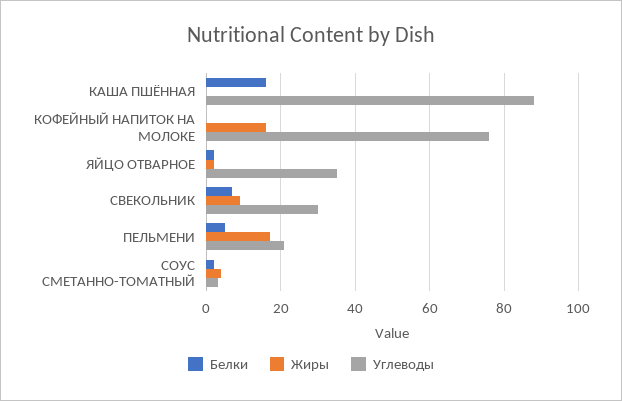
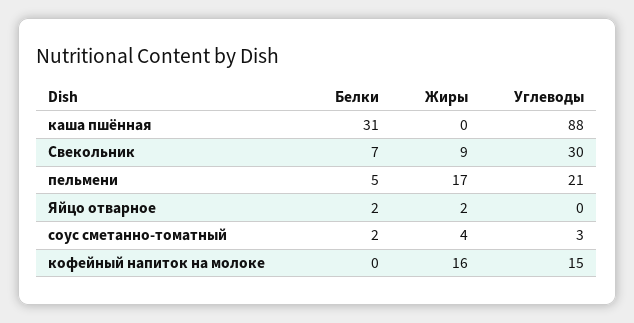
  {
    "Белки": {
-     "КАША ПШЁННАЯ": 15,
+     "КАША ПШЁННАЯ": 31,
      "КОФЕЙНЫЙ НАПИТОК НА МОЛОКЕ": 0,
      "ЯЙЦО ОТВАРНОЕ": 2,
      "СВЕКОЛЬНИК": 7,
      "ПЕЛЬМЕНИ": 5,
      "СОУС СМЕТАННО-ТОМАТНЫЙ": 2
    },
    "Жиры": {
      "КАША ПШЁННАЯ": 0,
      "КОФЕЙНЫЙ НАПИТОК НА МОЛОКЕ": 16,
      "ЯЙЦО ОТВАРНОЕ": 2,
      "СВЕКОЛЬНИК": 9,
      "ПЕЛЬМЕНИ": 17,
      "СОУС СМЕТАННО-ТОМАТНЫЙ": 4
    },
    "Углеводы": {
      "КАША ПШЁННАЯ": 88,
-     "КОФЕЙНЫЙ НАПИТОК НА МОЛОКЕ": 75,
+     "КОФЕЙНЫЙ НАПИТОК НА МОЛОКЕ": 15,
-     "ЯЙЦО ОТВАРНОЕ": 35,
+     "ЯЙЦО ОТВАРНОЕ": 0,
      "СВЕКОЛЬНИК": 30,
      "ПЕЛЬМЕНИ": 21,
      "СОУС СМЕТАННО-ТОМАТНЫЙ": 3
    }
  }

